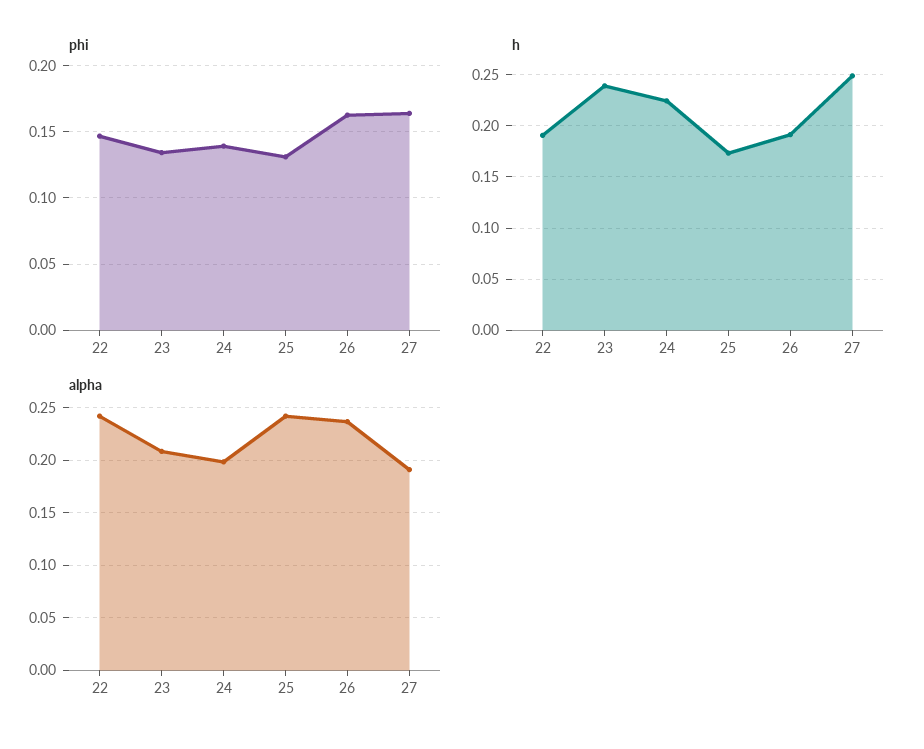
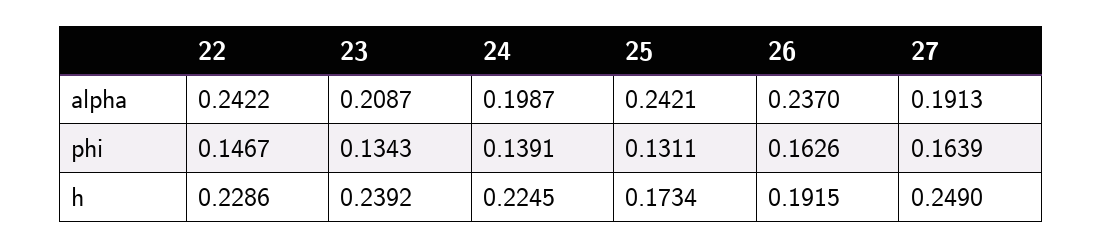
  {
    "phi": {
      "22": 0.1467,
      "23": 0.1343,
      "24": 0.1391,
      "25": 0.1311,
      "26": 0.1626,
      "27": 0.1639
    },
    "h": {
-     "22": 0.19,
+     "22": 0.2286,
      "23": 0.2392,
      "24": 0.2245,
      "25": 0.1734,
      "26": 0.1915,
      "27": 0.249
    },
    "alpha": {
      "22": 0.2422,
      "23": 0.2087,
      "24": 0.1987,
      "25": 0.2421,
      "26": 0.237,
      "27": 0.1913
    }
  }

